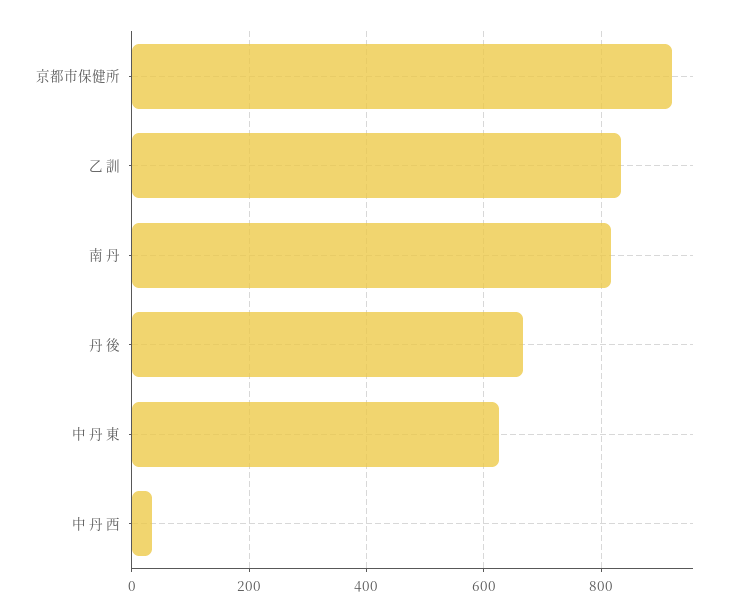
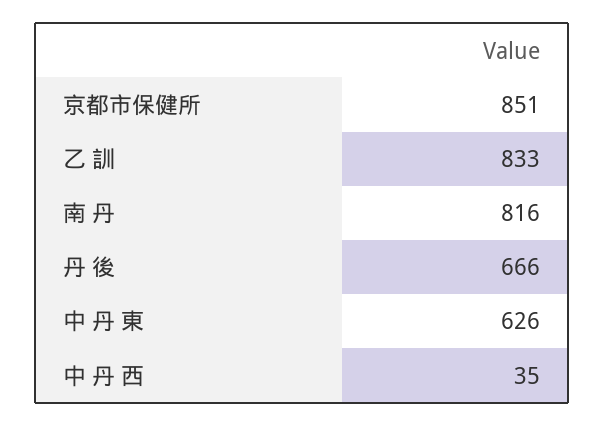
  {
-   "京都市保健所": 920,
+   "京都市保健所": 851,
    "乙 訓": 833,
    "南 丹": 816,
    "丹 後": 666,
    "中 丹 東": 626,
    "中 丹 西": 35
  }

